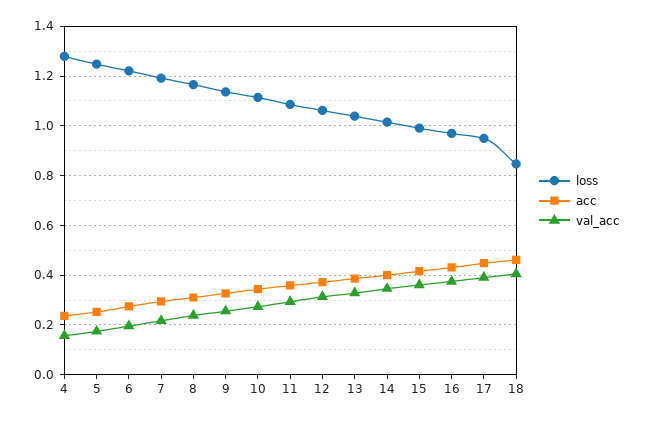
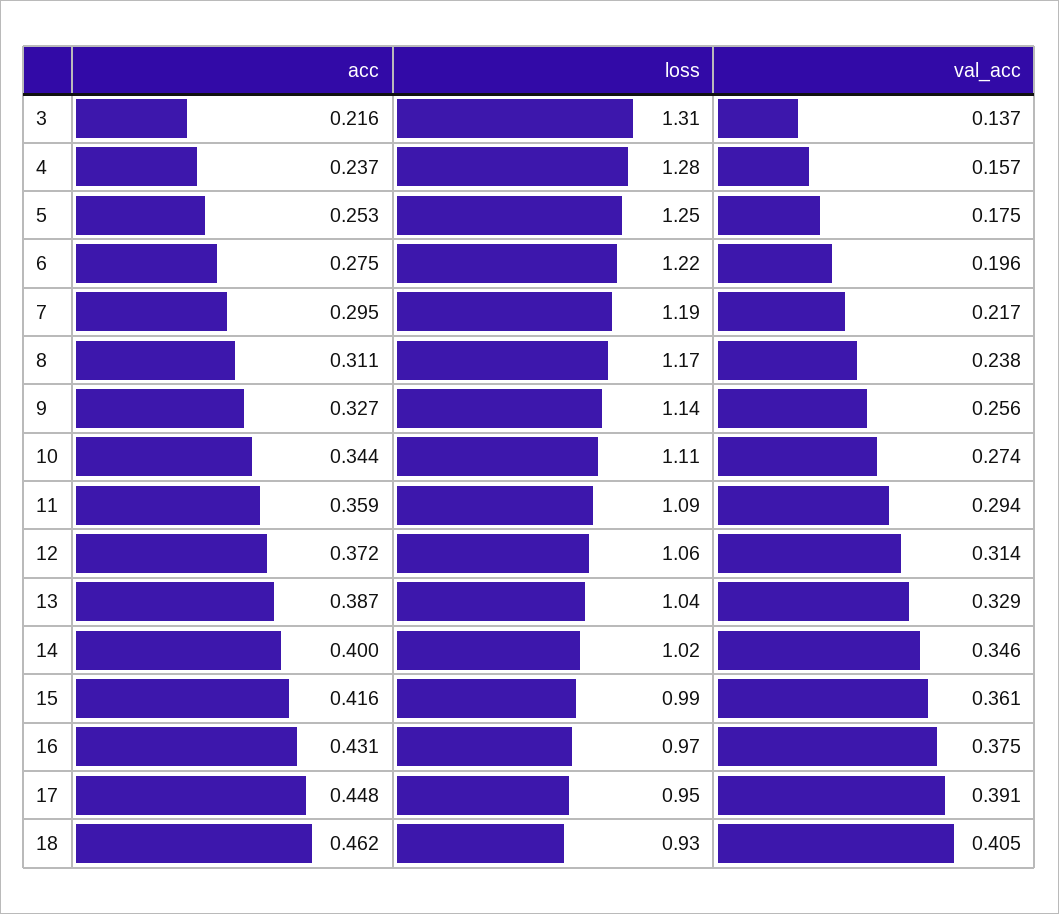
  {
    "loss": {
      "4": 1.28,
      "5": 1.25,
      "6": 1.22,
      "7": 1.19,
      "8": 1.17,
      "9": 1.14,
      "10": 1.11,
      "11": 1.09,
      "12": 1.06,
      "13": 1.04,
      "14": 1.02,
      "15": 0.99,
      "16": 0.97,
      "17": 0.95,
-     "18": 0.85
+     "18": 0.93,
+     "3": 1.31
    },
    "acc": {
      "4": 0.237,
      "5": 0.253,
      "6": 0.275,
      "7": 0.295,
      "8": 0.311,
      "9": 0.327,
      "10": 0.344,
      "11": 0.359,
      "12": 0.372,
      "13": 0.387,
      "14": 0.4,
      "15": 0.416,
      "16": 0.431,
      "17": 0.448,
-     "18": 0.462
+     "18": 0.462,
+     "3": 0.216
    },
    "val_acc": {
      "4": 0.157,
      "5": 0.175,
      "6": 0.196,
      "7": 0.217,
      "8": 0.238,
      "9": 0.256,
      "10": 0.274,
      "11": 0.294,
      "12": 0.314,
      "13": 0.329,
      "14": 0.346,
      "15": 0.361,
      "16": 0.375,
      "17": 0.391,
-     "18": 0.405
+     "18": 0.405,
+     "3": 0.137
    }
  }

